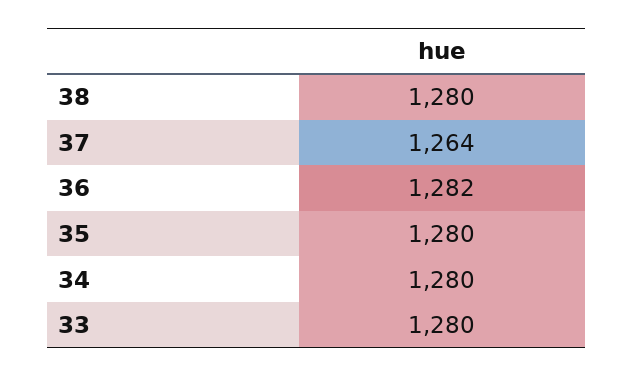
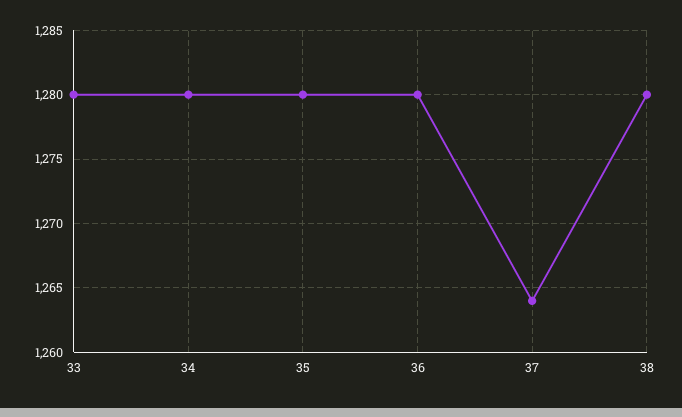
  {
    "38": 1280,
    "37": 1264,
-   "36": 1282,
+   "36": 1280,
    "35": 1280,
    "34": 1280,
    "33": 1280
  }

